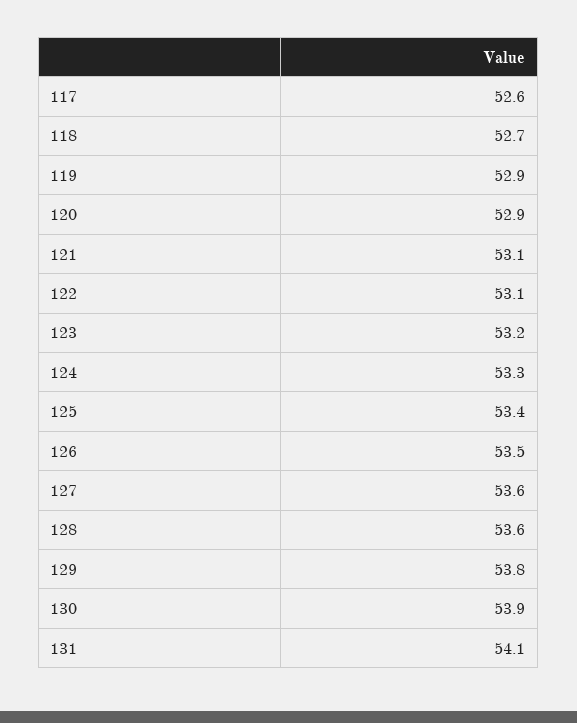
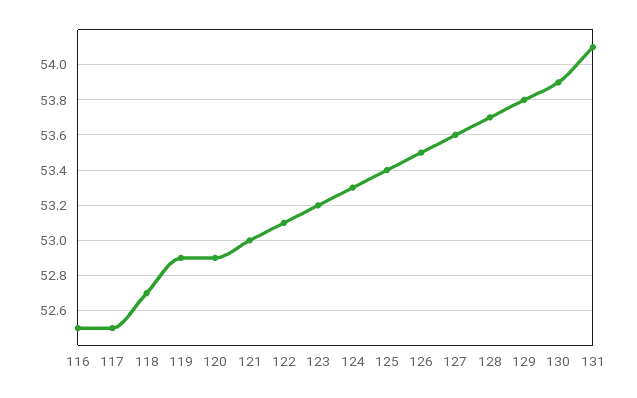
  {
-   "117": 52.6,
+   "117": 52.5,
    "118": 52.7,
    "119": 52.9,
    "120": 52.9,
-   "121": 53.1,
+   "121": 53,
    "122": 53.1,
    "123": 53.2,
    "124": 53.3,
    "125": 53.4,
    "126": 53.5,
    "127": 53.6,
-   "128": 53.6,
+   "128": 53.7,
    "129": 53.8,
    "130": 53.9,
-   "131": 54.1
+   "131": 54.1,
+   "116": 52.5
  }

